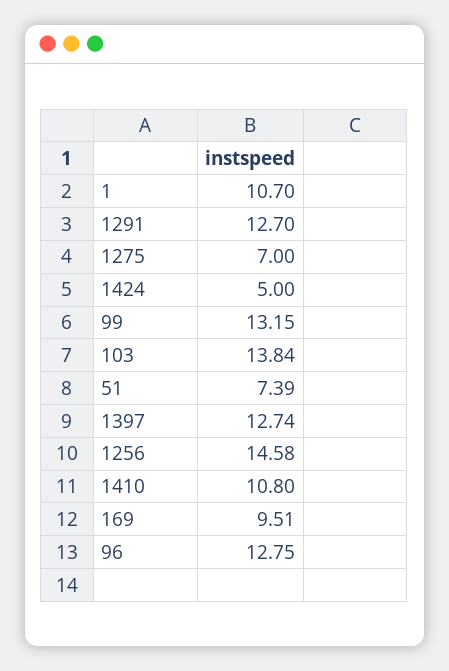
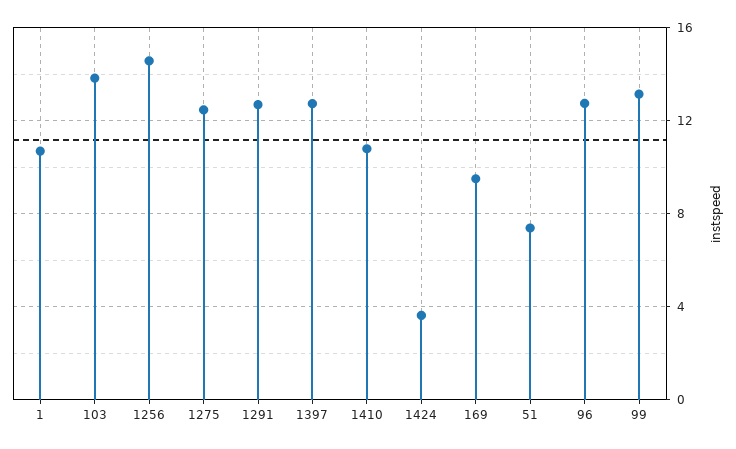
  {
    "1": 10.7,
    "1291": 12.7,
-   "1275": 7,
+   "1275": 12.5,
-   "1424": 5,
+   "1424": 3.5,
    "99": 13.15,
    "103": 13.84,
    "51": 7.39,
    "1397": 12.74,
    "1256": 14.58,
    "1410": 10.8,
    "169": 9.51,
    "96": 12.75
  }

